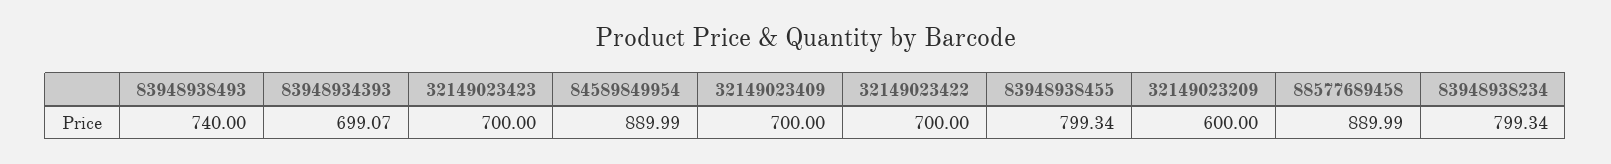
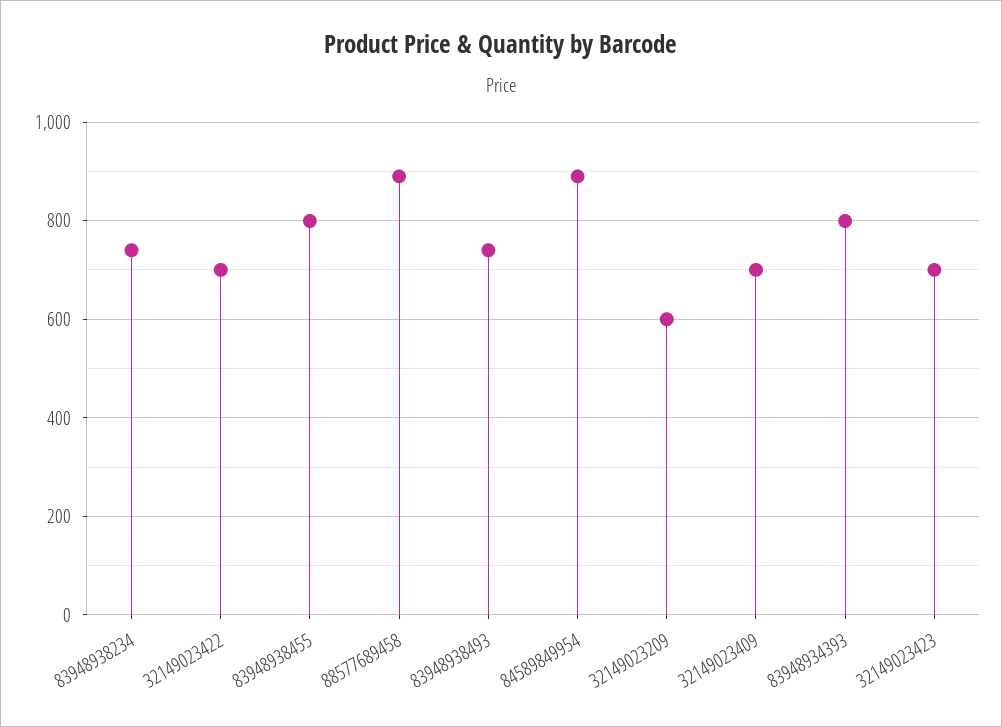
  {
    "83948938493": 740,
-   "83948934393": 699.07,
+   "83948934393": 800,
    "32149023423": 700,
    "84589849954": 889.99,
    "32149023409": 700,
    "32149023422": 700,
    "83948938455": 799.34,
    "32149023209": 600,
    "88577689458": 889.99,
-   "83948938234": 799.34
+   "83948938234": 740
  }

